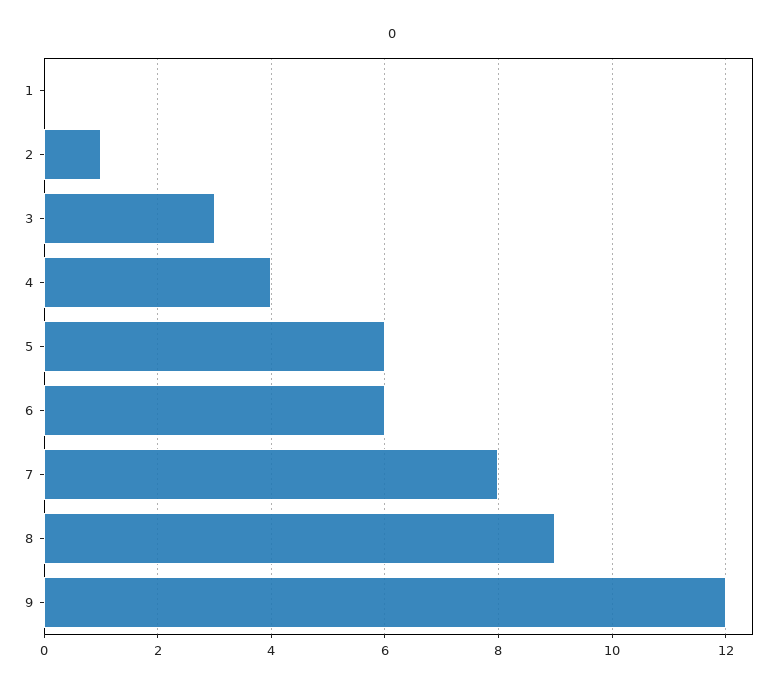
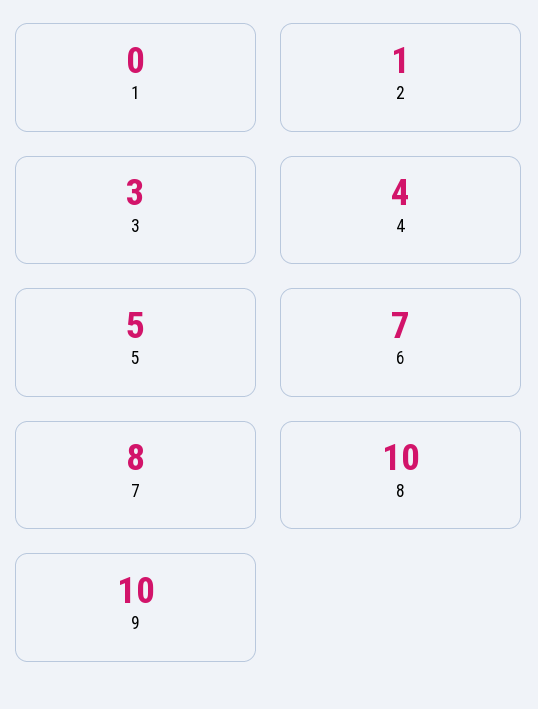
  {
    "1": 0,
    "2": 1,
    "3": 3,
    "4": 4,
-   "5": 6,
+   "5": 5,
-   "6": 6,
+   "6": 7,
    "7": 8,
-   "8": 9,
+   "8": 10,
-   "9": 12
+   "9": 10
  }

